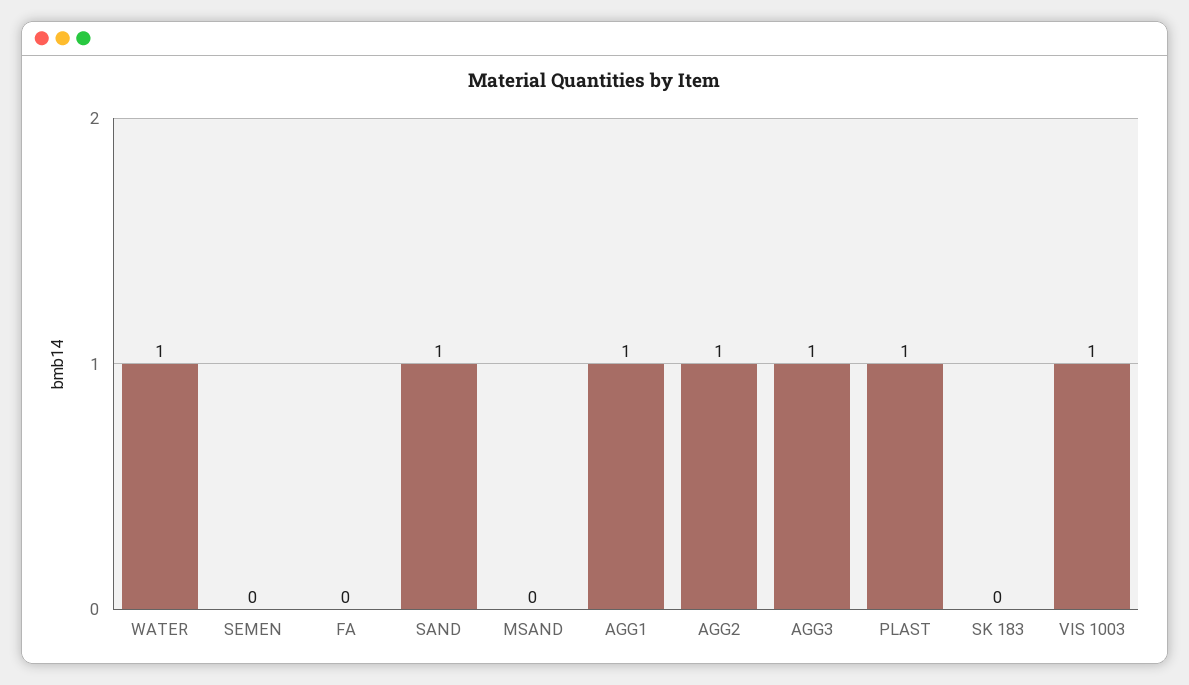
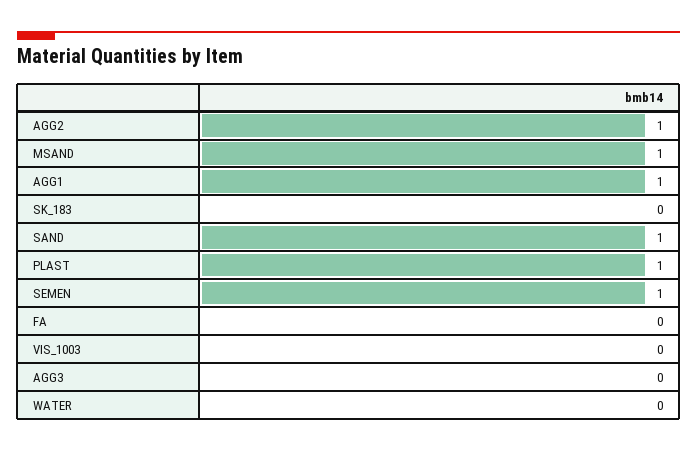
  {
-   "WATER": 1,
+   "WATER": 0,
-   "SEMEN": 0,
+   "SEMEN": 1,
    "FA": 0,
    "SAND": 1,
-   "MSAND": 0,
+   "MSAND": 1,
    "AGG1": 1,
    "AGG2": 1,
-   "AGG3": 1,
+   "AGG3": 0,
    "PLAST": 1,
    "SK 183": 0,
-   "VIS 1003": 1
+   "VIS 1003": 0
  }

